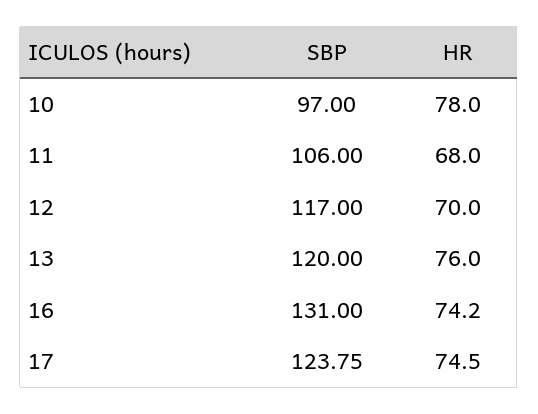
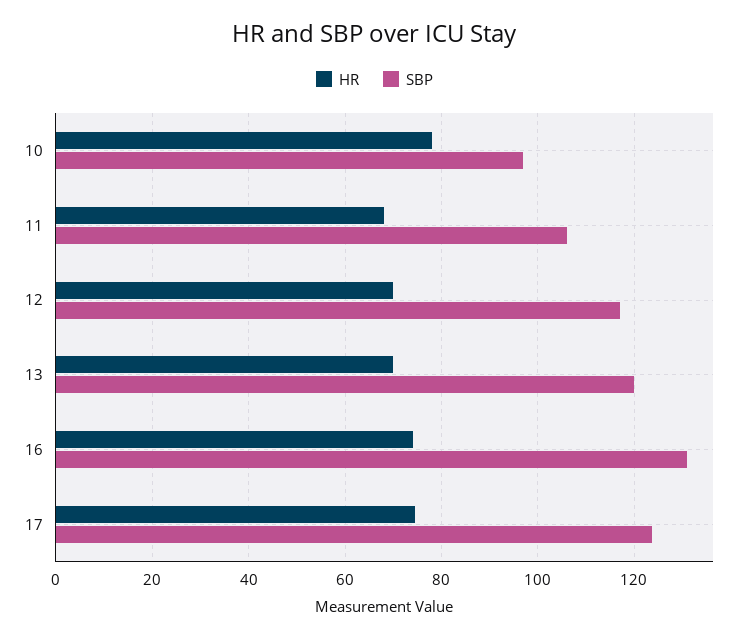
  {
    "SBP": {
      "10": 97,
      "11": 106,
      "12": 117,
      "13": 120,
      "16": 131,
      "17": 123.75
    },
    "HR": {
      "10": 78,
      "11": 68,
      "12": 70,
-     "13": 76,
+     "13": 70,
      "16": 74.2,
      "17": 74.5
    }
  }

